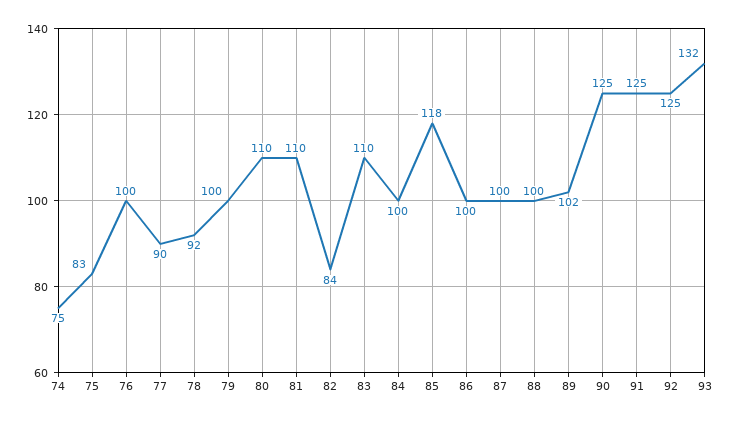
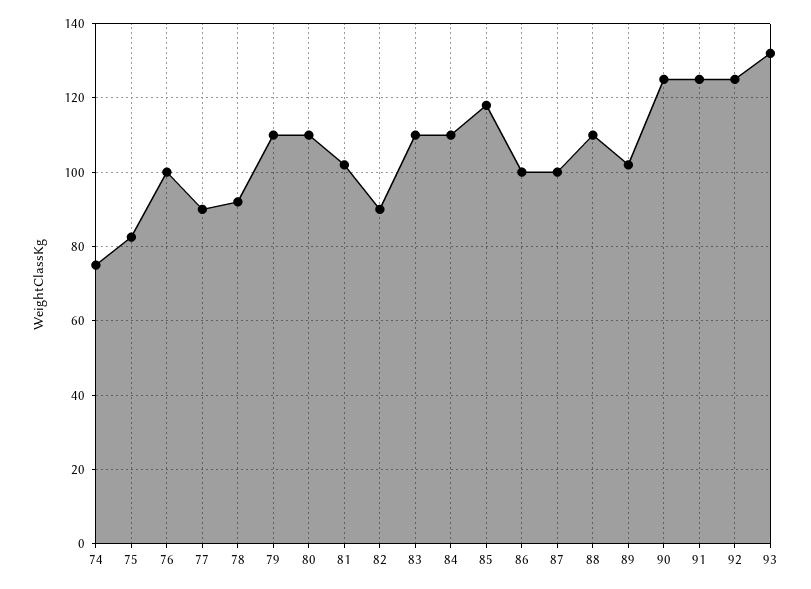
  {
    "74": 75,
    "75": 83,
    "76": 100,
    "77": 90,
    "78": 92,
-   "79": 100,
+   "79": 110,
    "80": 110,
-   "81": 110,
+   "81": 102,
-   "82": 84,
+   "82": 90,
    "83": 110,
-   "84": 100,
+   "84": 110,
    "85": 118,
    "86": 100,
    "87": 100,
-   "88": 100,
+   "88": 110,
    "89": 102,
    "90": 125,
    "91": 125,
    "92": 125,
    "93": 132
  }

